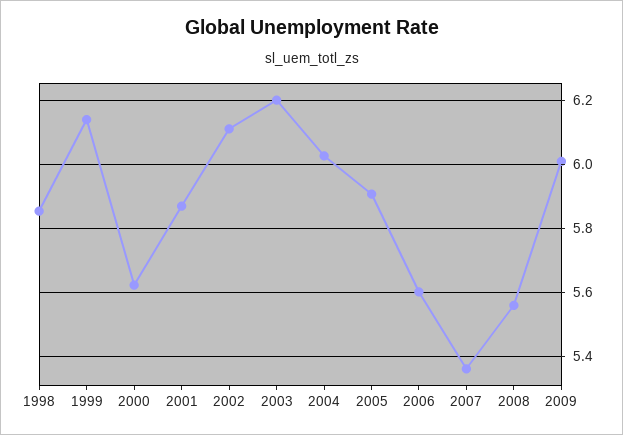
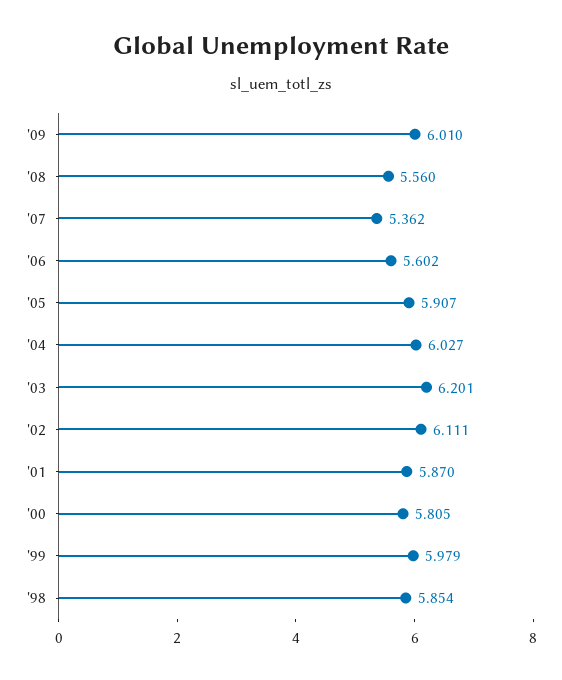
  {
    "1998": 5.854,
-   "1999": 6.14,
+   "1999": 5.979,
-   "2000": 5.62,
+   "2000": 5.805,
    "2001": 5.87,
    "2002": 6.111,
    "2003": 6.201,
    "2004": 6.027,
    "2005": 5.907,
    "2006": 5.602,
    "2007": 5.362,
    "2008": 5.56,
    "2009": 6.01
  }

